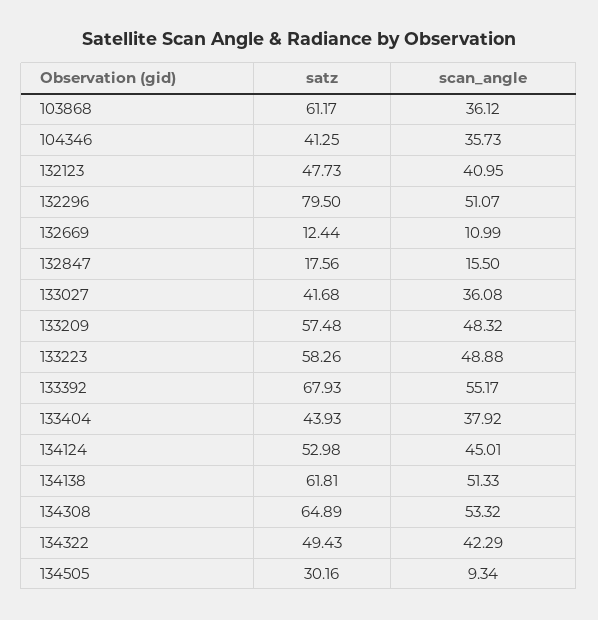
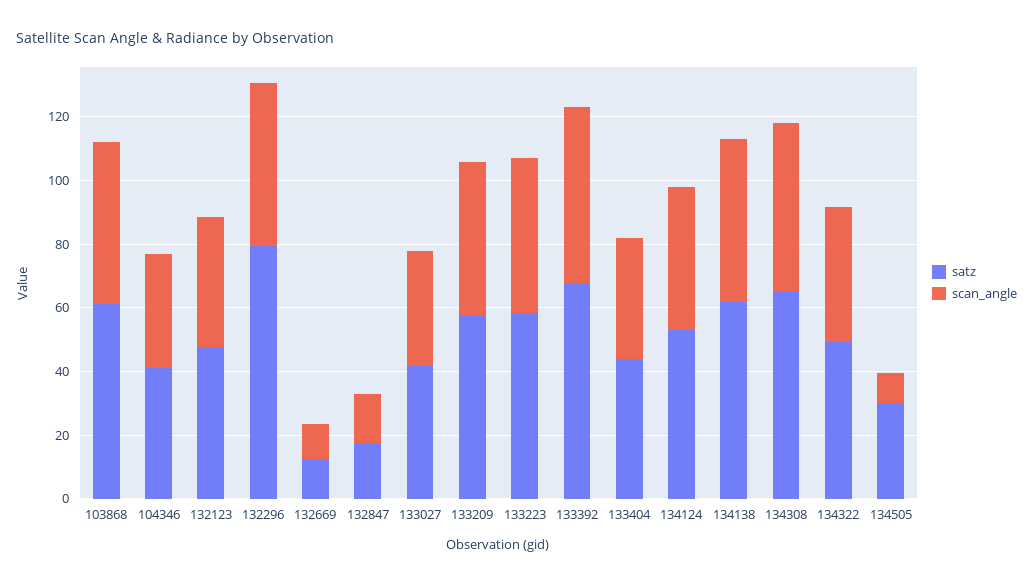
  {
    "satz": {
      "103868": 61.17,
      "104346": 41.25,
      "132123": 47.73,
      "132296": 79.5,
      "132669": 12.44,
      "132847": 17.56,
      "133027": 41.68,
      "133209": 57.48,
      "133223": 58.26,
      "133392": 67.93,
      "133404": 43.93,
      "134124": 52.98,
      "134138": 61.81,
      "134308": 64.89,
      "134322": 49.43,
      "134505": 30.16
    },
    "scan_angle": {
-     "103868": 36.12,
+     "103868": 50,
      "104346": 35.73,
      "132123": 40.95,
      "132296": 51.07,
      "132669": 10.99,
      "132847": 15.5,
      "133027": 36.08,
      "133209": 48.32,
      "133223": 48.88,
      "133392": 55.17,
      "133404": 37.92,
      "134124": 45.01,
      "134138": 51.33,
      "134308": 53.32,
      "134322": 42.29,
      "134505": 9.34
    }
  }

